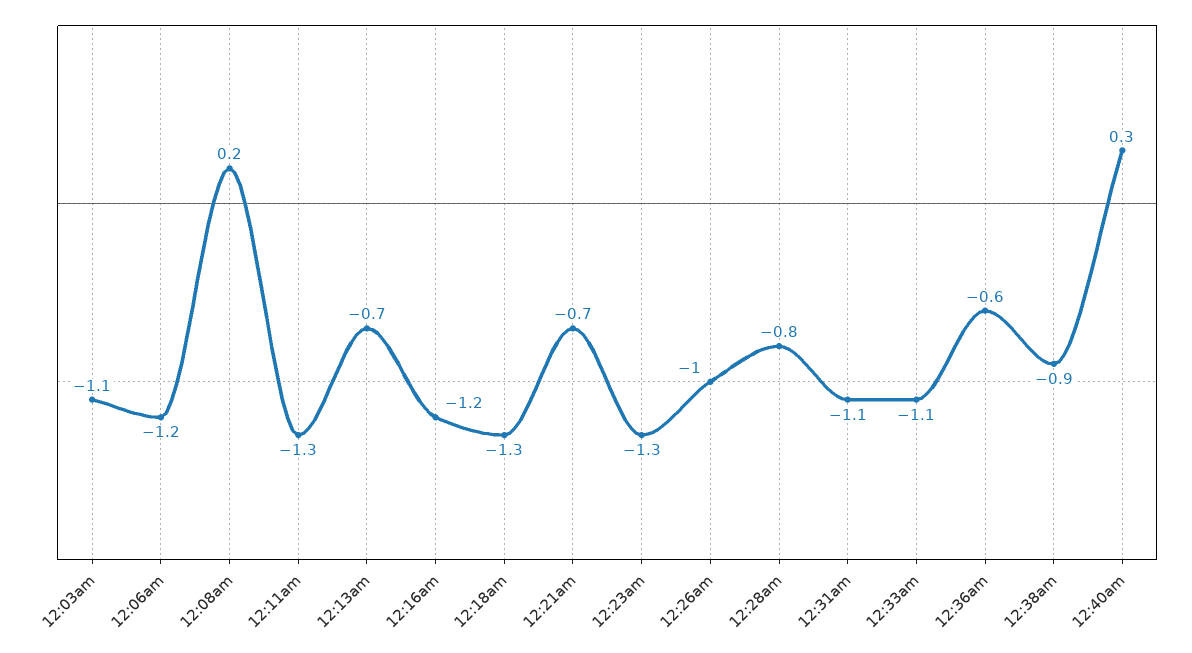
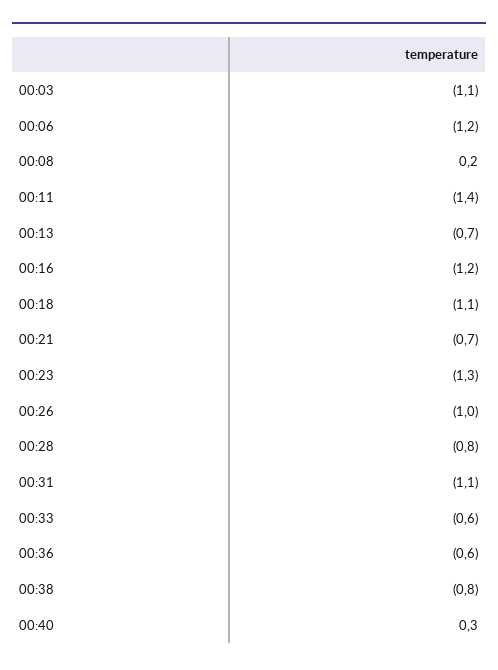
  {
    "12:03am": -1.1,
    "12:06am": -1.2,
    "12:08am": 0.2,
-   "12:11am": -1.3,
+   "12:11am": -1.4,
    "12:13am": -0.7,
    "12:16am": -1.2,
-   "12:18am": -1.3,
+   "12:18am": -1.1,
    "12:21am": -0.7,
    "12:23am": -1.3,
    "12:26am": -1,
    "12:28am": -0.8,
    "12:31am": -1.1,
-   "12:33am": -1.1,
+   "12:33am": -0.6,
    "12:36am": -0.6,
-   "12:38am": -0.9,
+   "12:38am": -0.8,
    "12:40am": 0.3
  }

